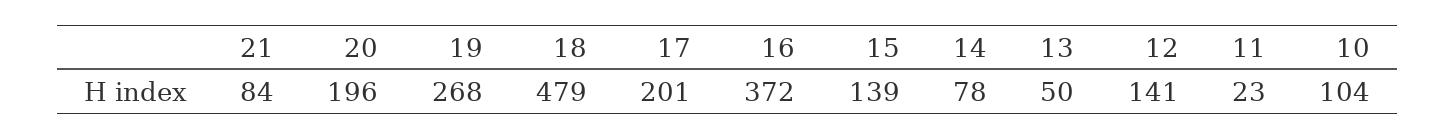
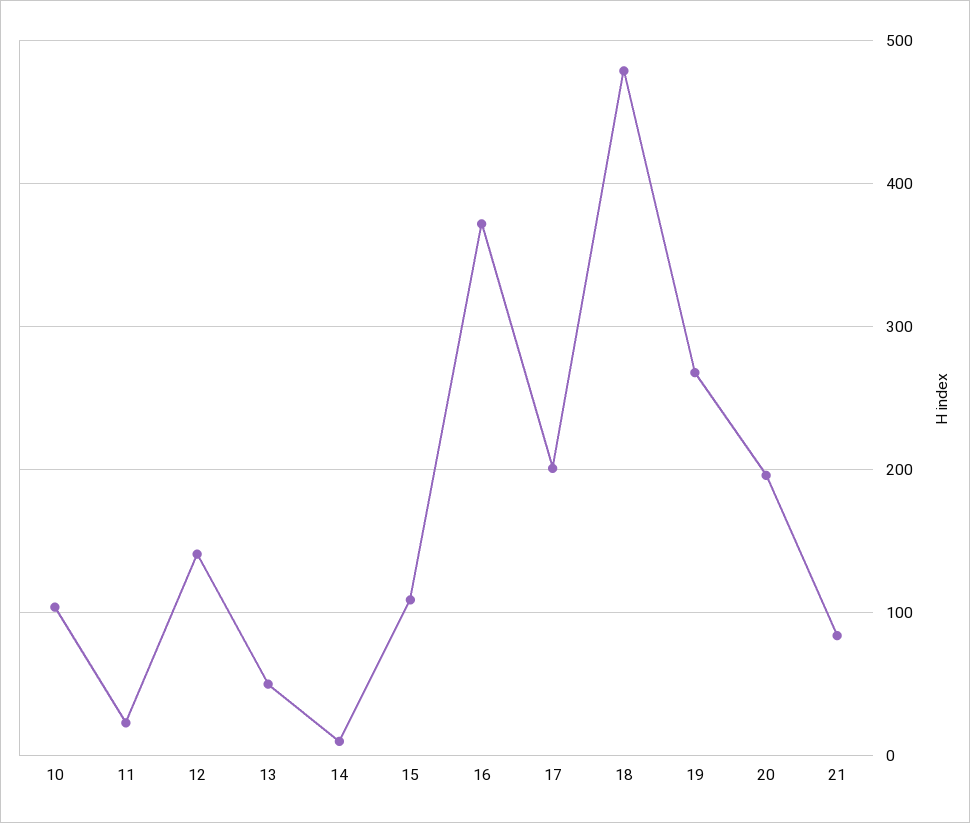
  {
    "21": 84,
    "20": 196,
    "19": 268,
    "18": 479,
    "17": 201,
    "16": 372,
-   "15": 139,
+   "15": 110,
-   "14": 78,
+   "14": 10,
    "13": 50,
    "12": 141,
    "11": 23,
    "10": 104
  }

